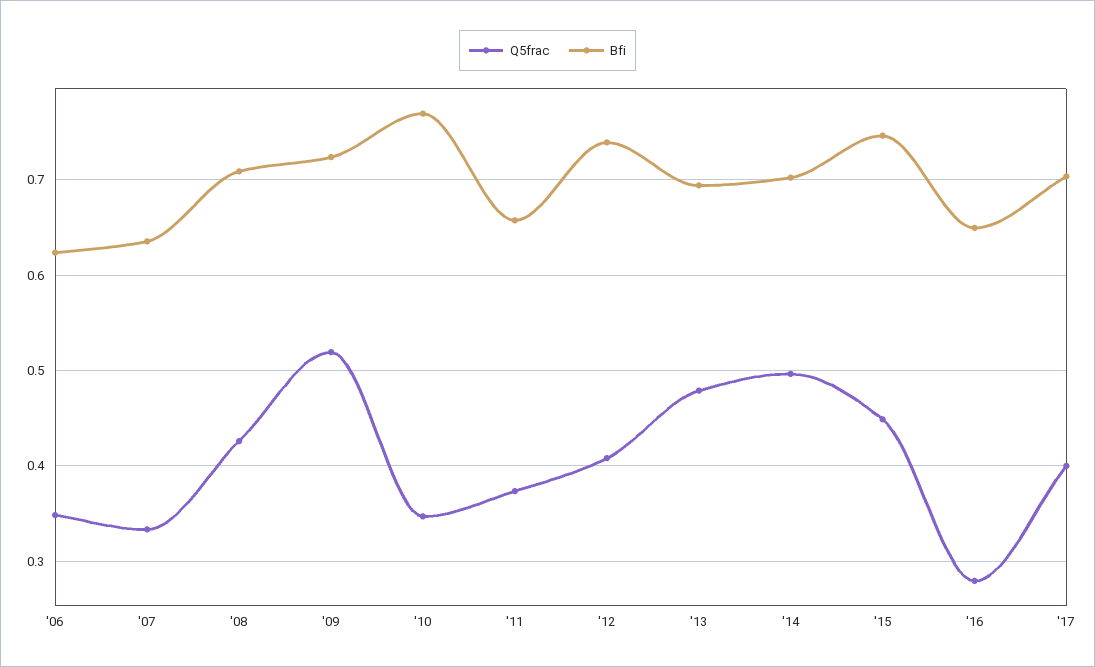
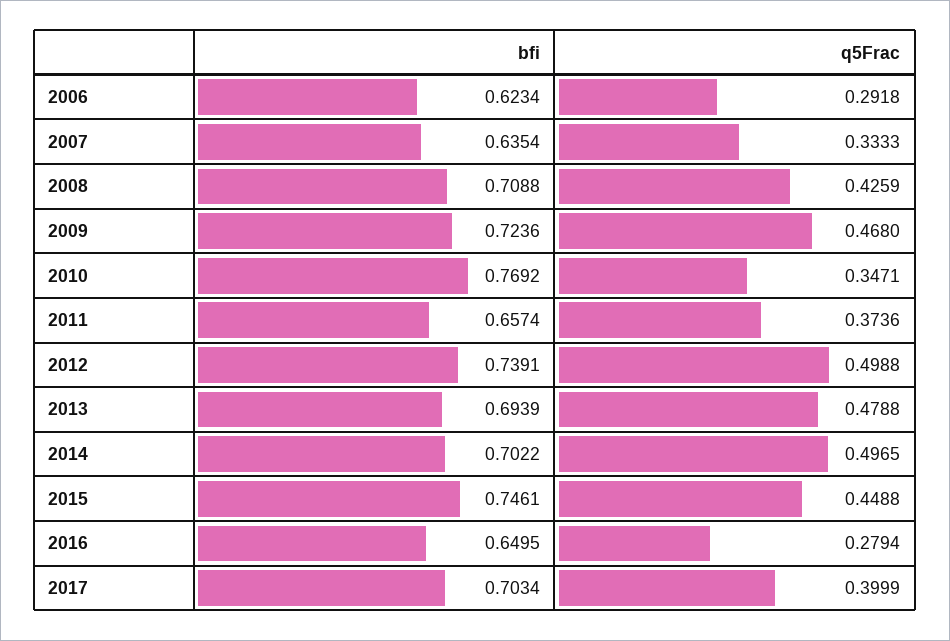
  {
    "Q5frac": {
-     "'06": 0.35,
+     "'06": 0.2918,
      "'07": 0.3333,
      "'08": 0.4259,
-     "'09": 0.52,
+     "'09": 0.468,
      "'10": 0.3471,
      "'11": 0.3736,
-     "'12": 0.41,
+     "'12": 0.4988,
      "'13": 0.4788,
      "'14": 0.4965,
      "'15": 0.4488,
      "'16": 0.2794,
      "'17": 0.3999
    },
    "Bfi": {
      "'06": 0.6234,
      "'07": 0.6354,
      "'08": 0.7088,
      "'09": 0.7236,
      "'10": 0.7692,
      "'11": 0.6574,
      "'12": 0.7391,
      "'13": 0.6939,
      "'14": 0.7022,
      "'15": 0.7461,
      "'16": 0.6495,
      "'17": 0.7034
    }
  }

